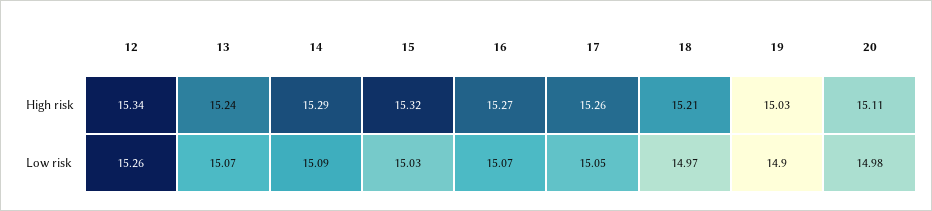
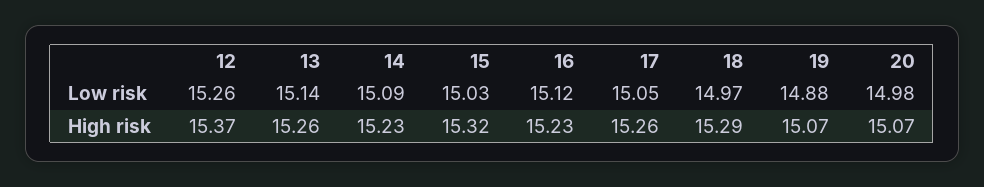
  {
    "12": {
-     "High risk": 15.34,
+     "High risk": 15.37,
      "Low risk": 15.26
    },
    "13": {
-     "High risk": 15.24,
+     "High risk": 15.26,
-     "Low risk": 15.07
+     "Low risk": 15.14
    },
    "14": {
-     "High risk": 15.29,
+     "High risk": 15.23,
      "Low risk": 15.09
    },
    "15": {
      "High risk": 15.32,
      "Low risk": 15.03
    },
    "16": {
-     "High risk": 15.27,
+     "High risk": 15.23,
-     "Low risk": 15.07
+     "Low risk": 15.12
    },
    "17": {
      "High risk": 15.26,
      "Low risk": 15.05
    },
    "18": {
-     "High risk": 15.21,
+     "High risk": 15.29,
      "Low risk": 14.97
    },
    "19": {
-     "High risk": 15.03,
+     "High risk": 15.07,
-     "Low risk": 14.9
+     "Low risk": 14.88
    },
    "20": {
-     "High risk": 15.11,
+     "High risk": 15.07,
      "Low risk": 14.98
    }
  }

